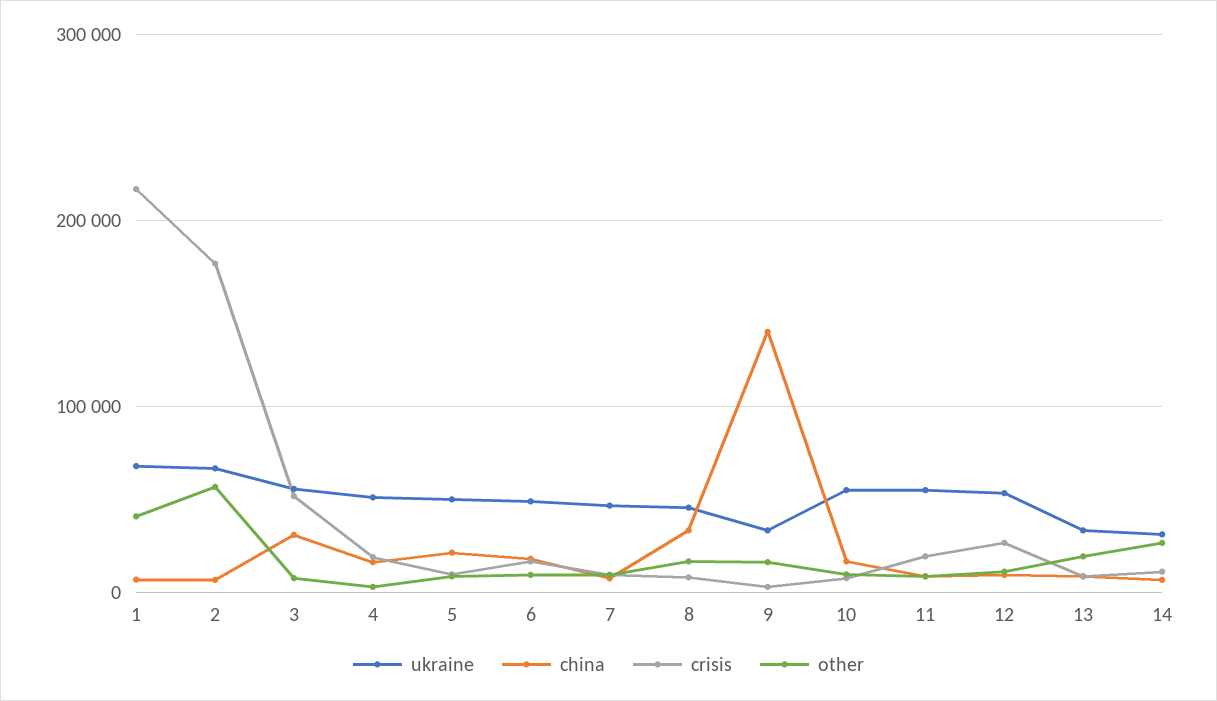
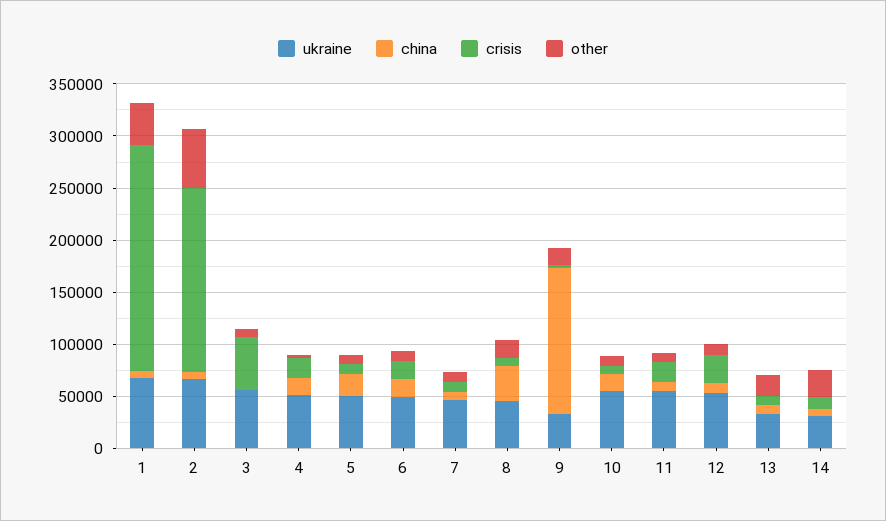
  {
    "ukraine": {
      "1": 70000,
      "2": 70000,
      "3": 60000,
      "4": 50000,
      "5": 50000,
      "6": 50000,
      "7": 50000,
      "8": 50000,
      "9": 30000,
      "10": 60000,
      "11": 60000,
      "12": 50000,
      "13": 30000,
      "14": 30000
    },
    "china": {
      "1": 10000,
      "2": 10000,
-     "3": 30000,
+     "3": 0,
      "4": 20000,
      "5": 20000,
      "6": 20000,
      "7": 10000,
      "8": 30000,
      "9": 140000,
      "10": 20000,
      "11": 10000,
      "12": 10000,
      "13": 10000,
      "14": 10000
    },
    "crisis": {
      "1": 220000,
      "2": 180000,
      "3": 50000,
      "4": 20000,
      "5": 10000,
      "6": 20000,
      "7": 10000,
      "8": 10000,
      "9": 0,
      "10": 10000,
      "11": 20000,
      "12": 30000,
      "13": 10000,
      "14": 10000
    },
    "other": {
      "1": 40000,
      "2": 60000,
      "3": 10000,
      "4": 0,
      "5": 10000,
      "6": 10000,
      "7": 10000,
      "8": 20000,
      "9": 20000,
      "10": 10000,
      "11": 10000,
      "12": 10000,
      "13": 20000,
      "14": 30000
    }
  }

